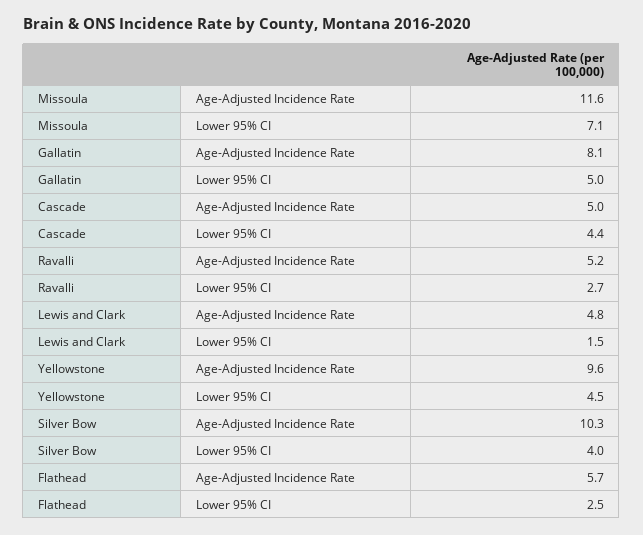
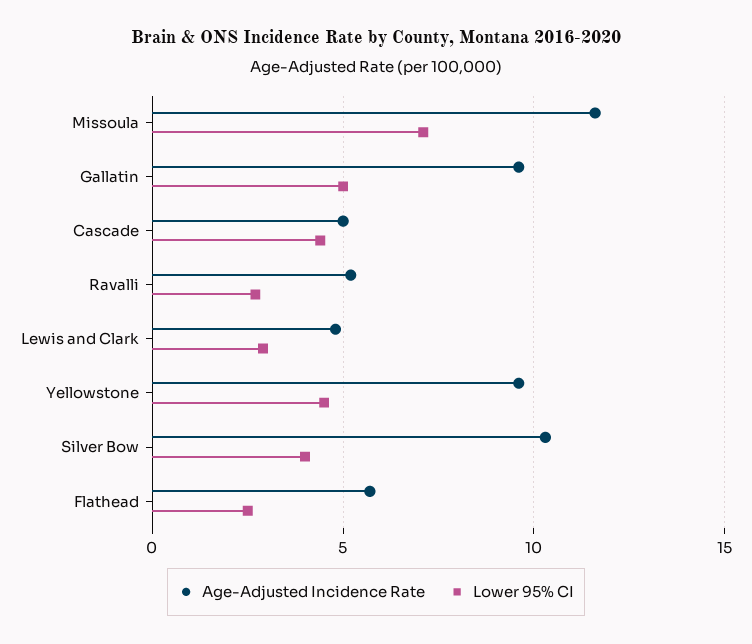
  {
    "Age-Adjusted Incidence Rate": {
      "Missoula": 11.6,
-     "Gallatin": 8.1,
+     "Gallatin": 9.5,
      "Cascade": 5,
      "Ravalli": 5.2,
      "Lewis and Clark": 4.8,
      "Yellowstone": 9.6,
      "Silver Bow": 10.3,
      "Flathead": 5.7
    },
    "Lower 95% CI": {
      "Missoula": 7.1,
      "Gallatin": 5,
      "Cascade": 4.4,
      "Ravalli": 2.7,
-     "Lewis and Clark": 1.5,
+     "Lewis and Clark": 3,
      "Yellowstone": 4.5,
      "Silver Bow": 4,
      "Flathead": 2.5
    }
  }

